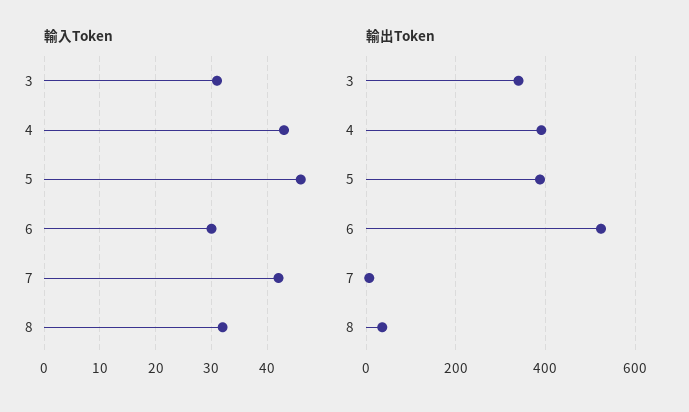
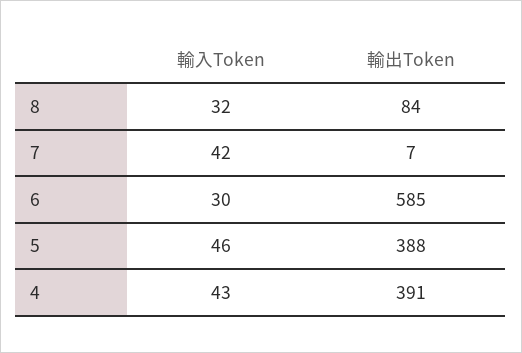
  {
    "輸入Token": {
-     "3": 30,
      "4": 43,
      "5": 46,
      "6": 30,
      "7": 42,
      "8": 32
    },
    "輸出Token": {
-     "3": 340,
      "4": 391,
      "5": 388,
-     "6": 520,
+     "6": 585,
      "7": 7,
-     "8": 40
+     "8": 84
    }
  }

